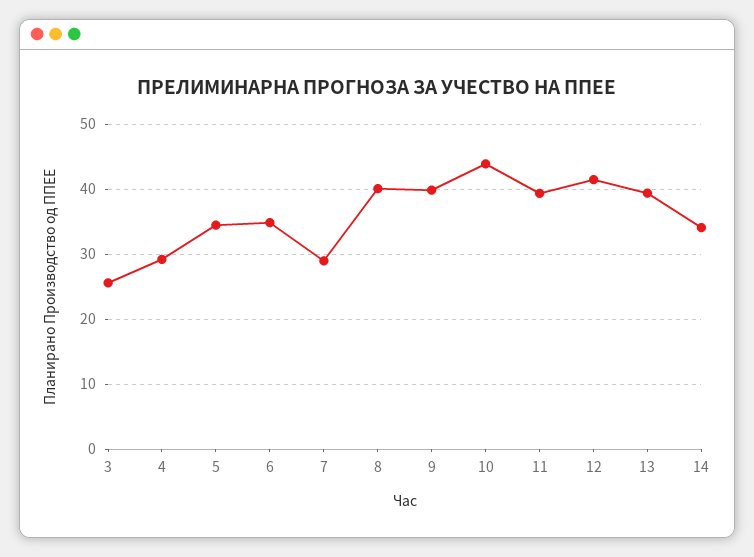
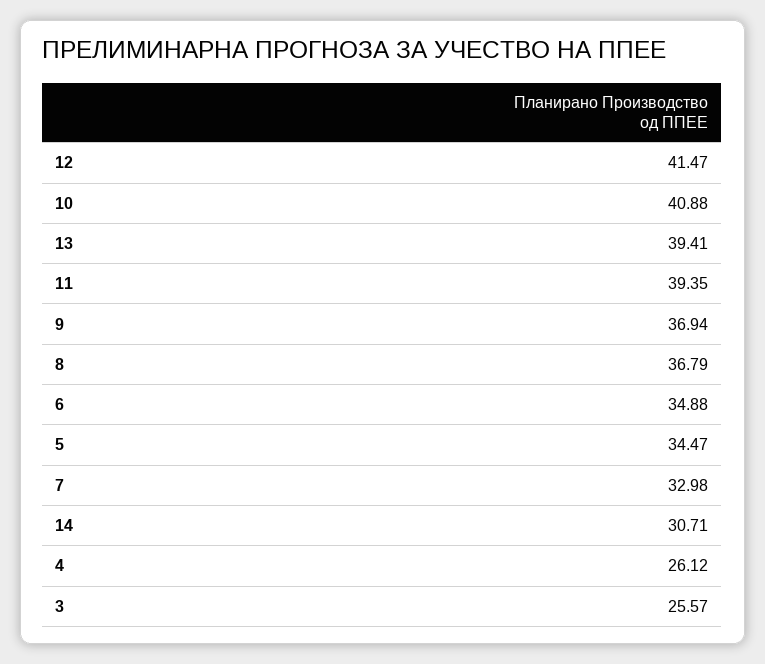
  {
    "3": 25.57,
-   "4": 29,
+   "4": 26.12,
    "5": 34.47,
    "6": 34.88,
-   "7": 29,
+   "7": 32.98,
-   "8": 40,
+   "8": 36.79,
-   "9": 40,
+   "9": 36.94,
-   "10": 44,
+   "10": 40.88,
    "11": 39.35,
    "12": 41.47,
    "13": 39.41,
-   "14": 34
+   "14": 30.71
  }

